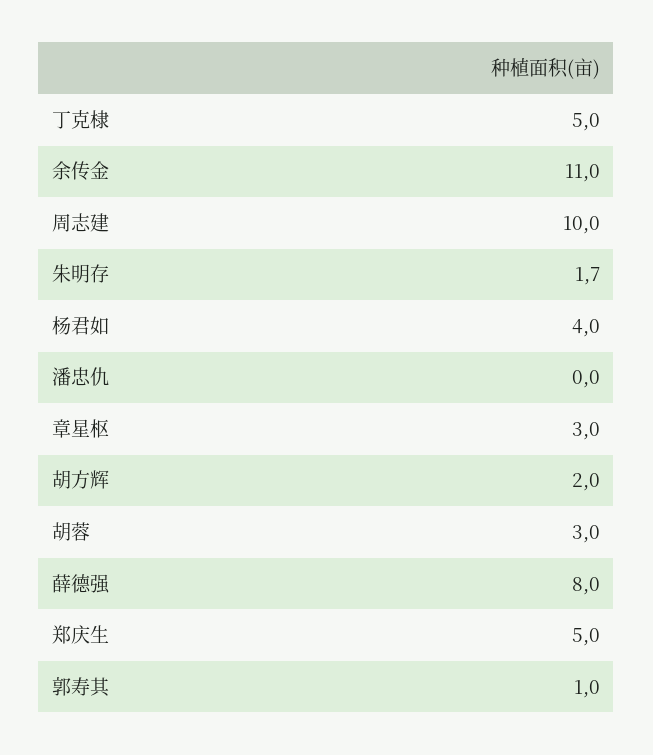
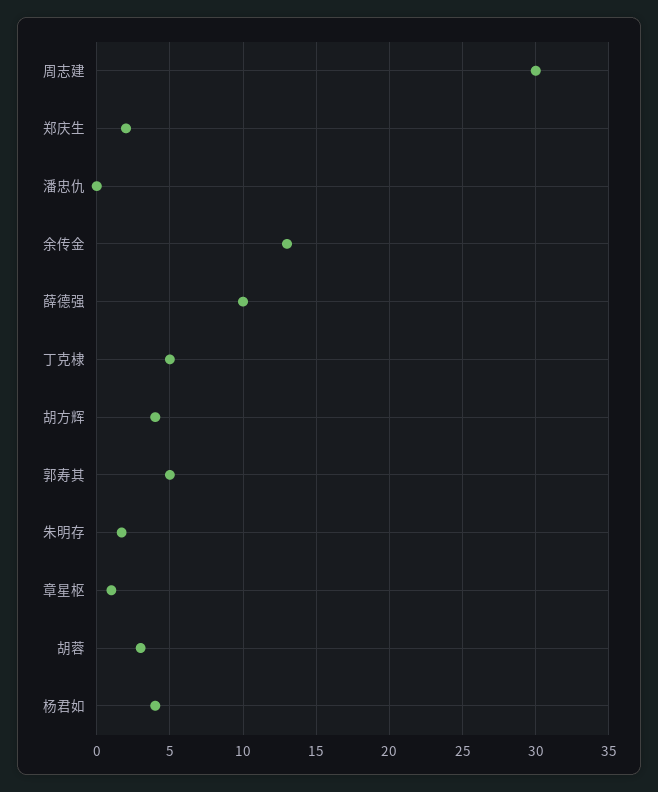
  {
    "丁克棣": 5,
-   "余传金": 11,
+   "余传金": 13,
-   "周志建": 10,
+   "周志建": 30,
    "朱明存": 1.7,
    "杨君如": 4,
    "潘忠仇": 0,
-   "章星枢": 3,
+   "章星枢": 1,
-   "胡方辉": 2,
+   "胡方辉": 4,
    "胡蓉": 3,
-   "薛德强": 8,
+   "薛德强": 10,
-   "郑庆生": 5,
+   "郑庆生": 2,
-   "郭寿其": 1
+   "郭寿其": 5
  }

